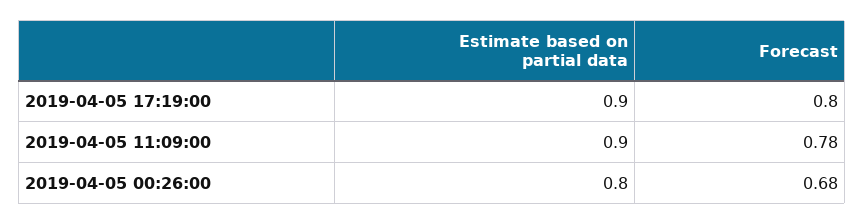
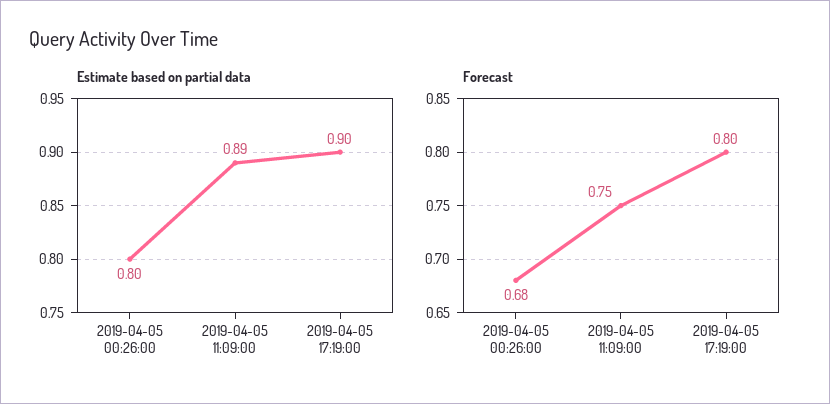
  {
    "Estimate based on partial data": {
      "2019-04-05 17:19:00": 0.9,
-     "2019-04-05 11:09:00": 0.9,
+     "2019-04-05 11:09:00": 0.89,
      "2019-04-05 00:26:00": 0.8
    },
    "Forecast": {
      "2019-04-05 17:19:00": 0.8,
-     "2019-04-05 11:09:00": 0.78,
+     "2019-04-05 11:09:00": 0.75,
      "2019-04-05 00:26:00": 0.68
    }
  }

